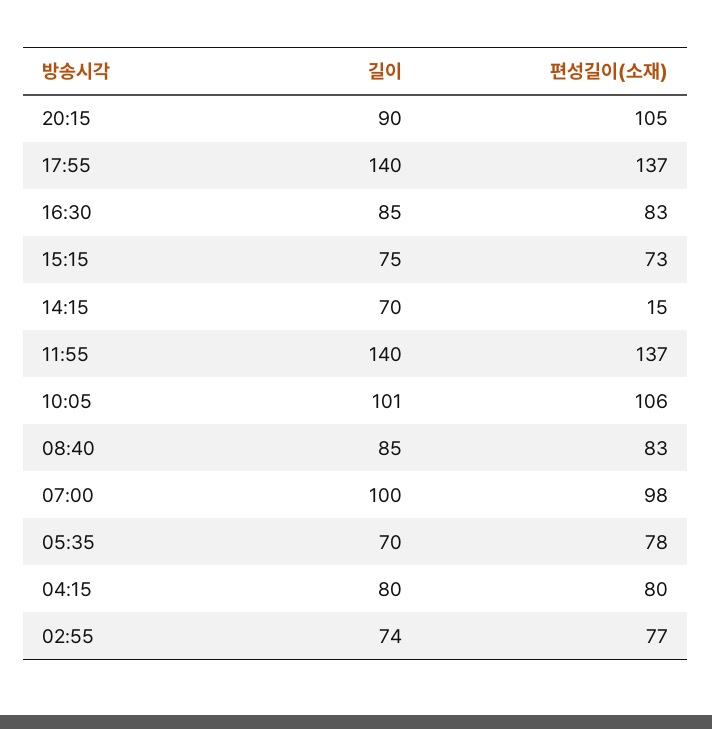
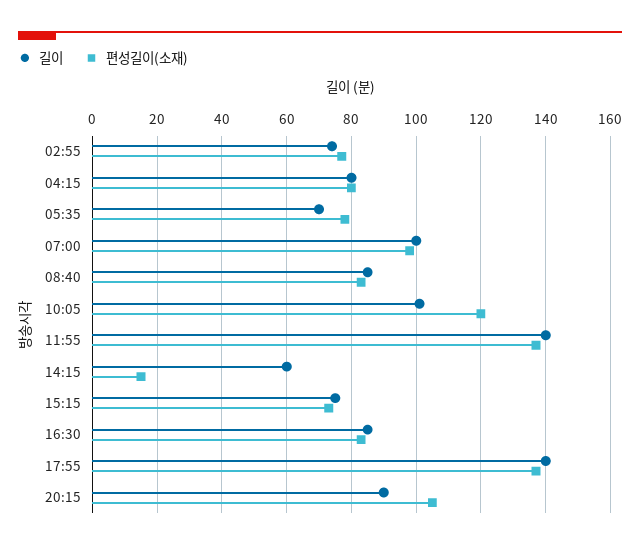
  {
    "길이": {
      "20:15": 90,
      "17:55": 140,
      "16:30": 85,
      "15:15": 75,
-     "14:15": 70,
+     "14:15": 60,
      "11:55": 140,
      "10:05": 101,
      "08:40": 85,
      "07:00": 100,
      "05:35": 70,
      "04:15": 80,
      "02:55": 74
    },
    "편성길이(소재)": {
      "20:15": 105,
      "17:55": 137,
      "16:30": 83,
      "15:15": 73,
      "14:15": 15,
      "11:55": 137,
-     "10:05": 106,
+     "10:05": 120,
      "08:40": 83,
      "07:00": 98,
      "05:35": 78,
      "04:15": 80,
      "02:55": 77
    }
  }

